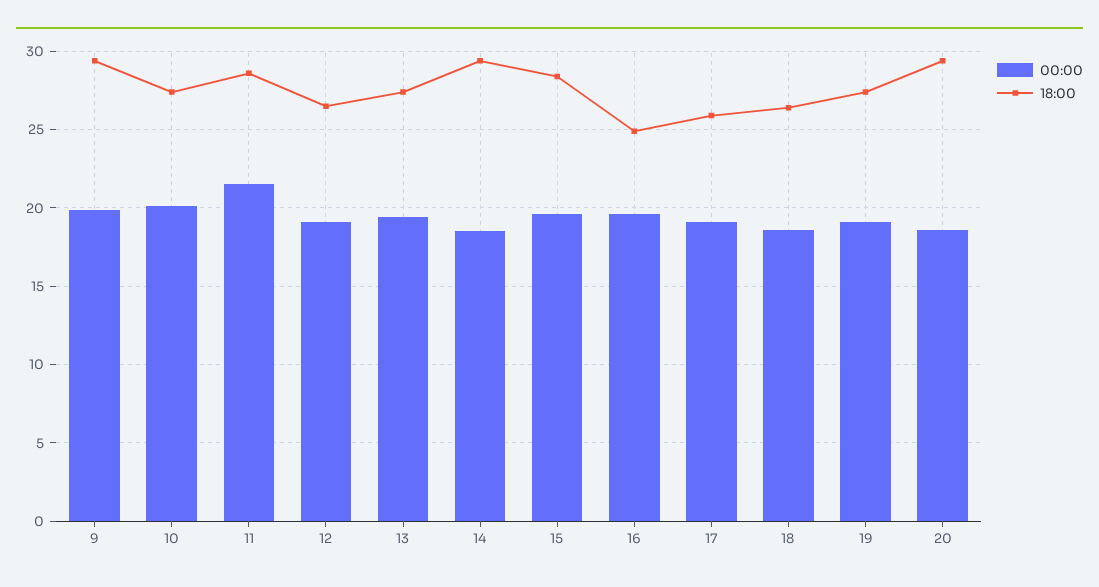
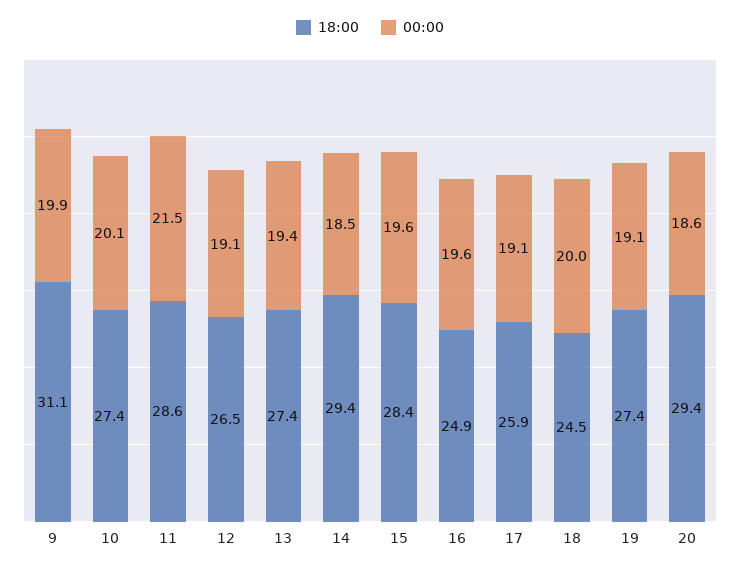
  {
    "00:00": {
      "9": 19.9,
      "10": 20.1,
      "11": 21.5,
      "12": 19.1,
      "13": 19.4,
      "14": 18.5,
      "15": 19.6,
      "16": 19.6,
      "17": 19.1,
-     "18": 18.5,
+     "18": 20,
      "19": 19.1,
      "20": 18.6
    },
    "18:00": {
-     "9": 29.5,
+     "9": 31.1,
      "10": 27.4,
      "11": 28.6,
      "12": 26.5,
      "13": 27.4,
      "14": 29.4,
      "15": 28.4,
      "16": 24.9,
      "17": 25.9,
-     "18": 26.5,
+     "18": 24.5,
      "19": 27.4,
      "20": 29.4
    }
  }

